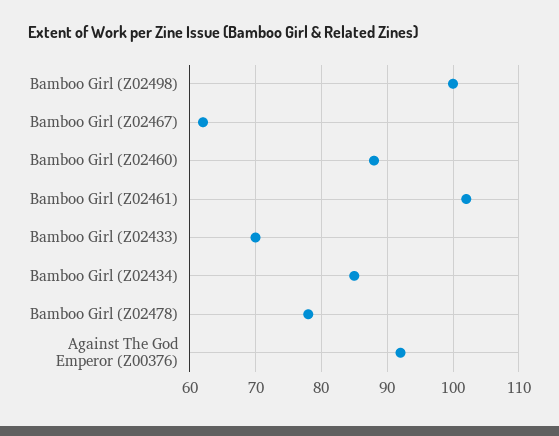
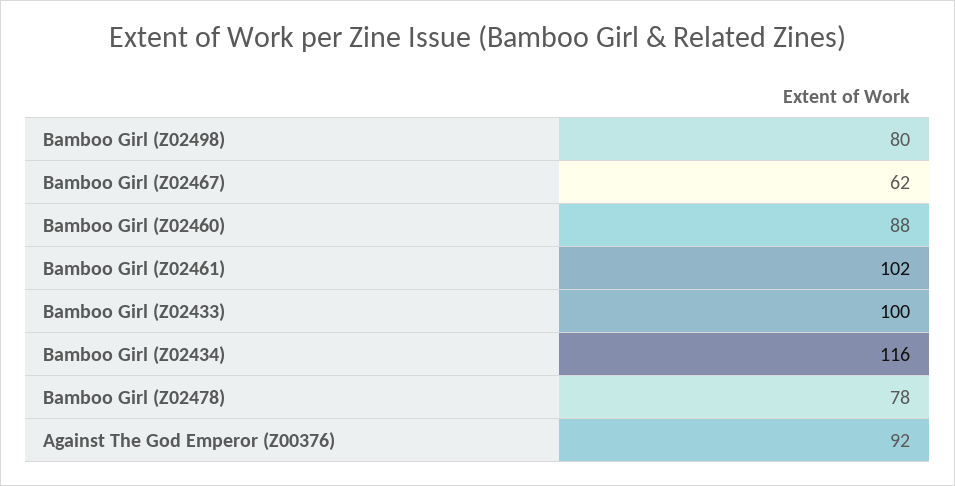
  {
-   "Bamboo Girl (Z02498)": 100,
+   "Bamboo Girl (Z02498)": 80,
    "Bamboo Girl (Z02467)": 62,
    "Bamboo Girl (Z02460)": 88,
    "Bamboo Girl (Z02461)": 102,
-   "Bamboo Girl (Z02433)": 70,
+   "Bamboo Girl (Z02433)": 100,
-   "Bamboo Girl (Z02434)": 85,
+   "Bamboo Girl (Z02434)": 116,
    "Bamboo Girl (Z02478)": 78,
    "Against The God Emperor (Z00376)": 92
  }

